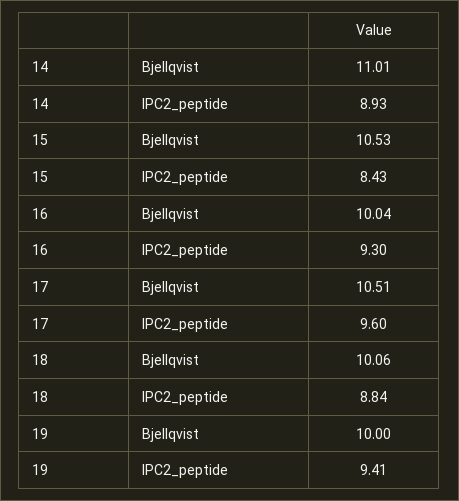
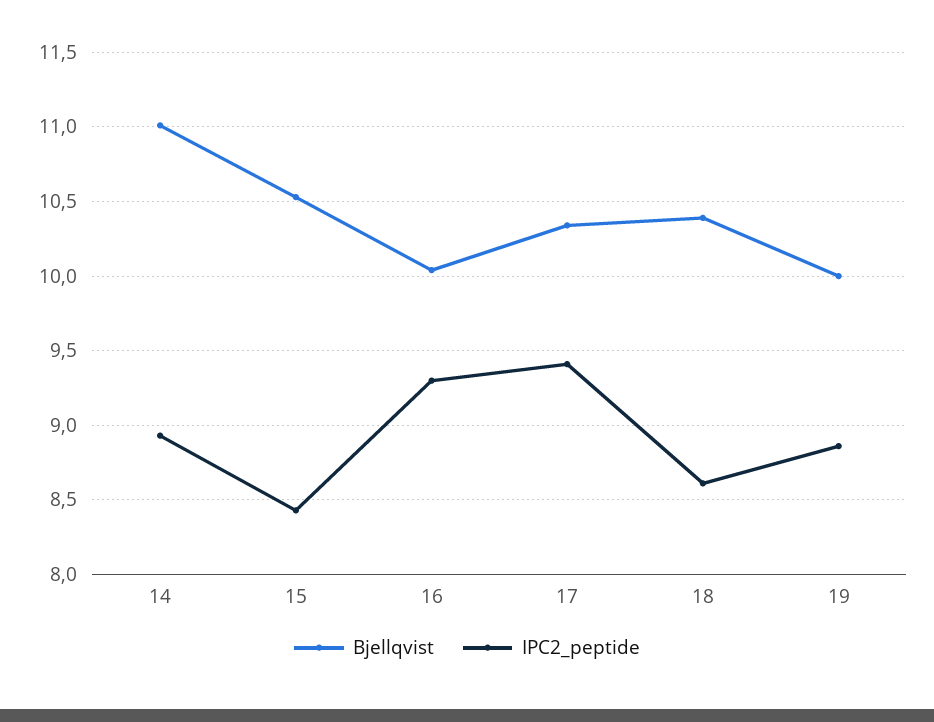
  {
    "Bjellqvist": {
      "14": 11.01,
      "15": 10.53,
      "16": 10.04,
-     "17": 10.51,
+     "17": 10.35,
-     "18": 10.06,
+     "18": 10.4,
      "19": 10
    },
    "IPC2_peptide": {
      "14": 8.93,
      "15": 8.43,
      "16": 9.3,
-     "17": 9.6,
+     "17": 9.4,
-     "18": 8.84,
+     "18": 8.6,
-     "19": 9.41
+     "19": 8.85
    }
  }

